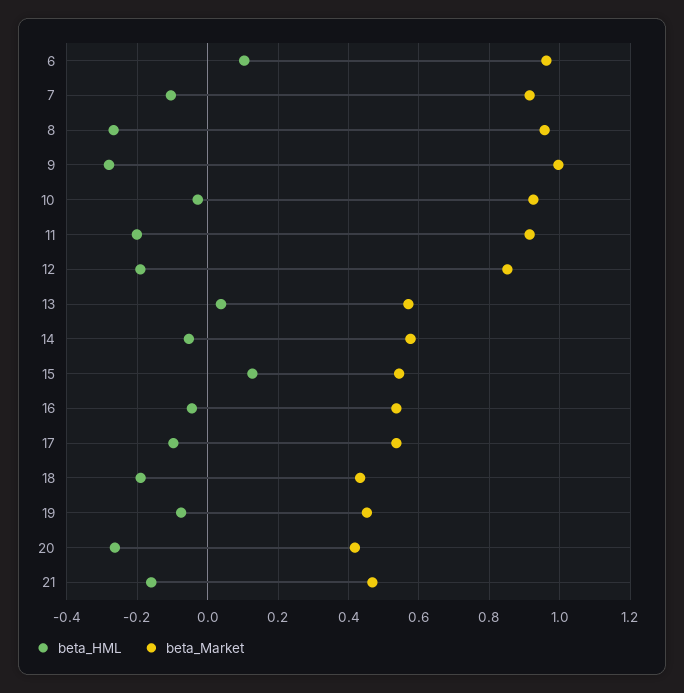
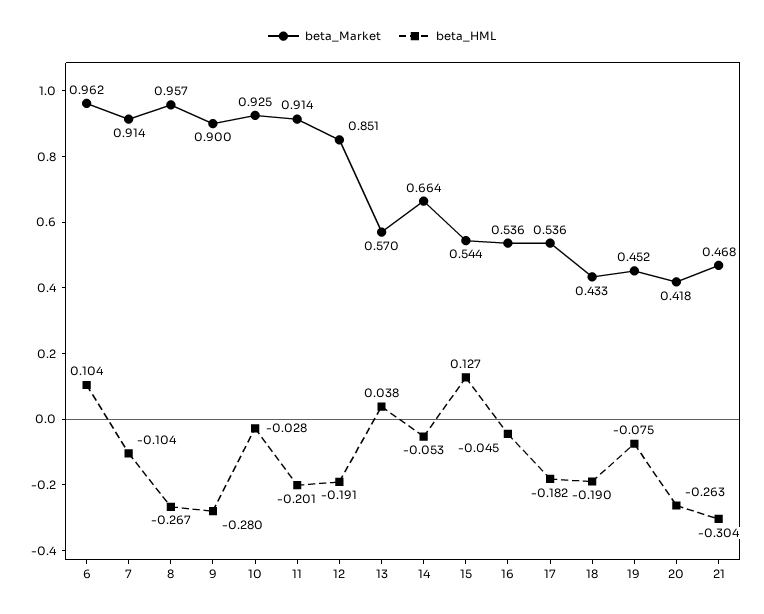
  {
    "beta_HML": {
      "6": 0.104,
      "7": -0.104,
      "8": -0.267,
      "9": -0.28,
      "10": -0.028,
      "11": -0.201,
      "12": -0.191,
      "13": 0.038,
      "14": -0.053,
      "15": 0.127,
      "16": -0.045,
-     "17": -0.1,
+     "17": -0.182,
      "18": -0.19,
      "19": -0.075,
      "20": -0.263,
-     "21": -0.16
+     "21": -0.304
    },
    "beta_Market": {
      "6": 0.962,
      "7": 0.914,
      "8": 0.957,
-     "9": 1,
+     "9": 0.9,
      "10": 0.925,
      "11": 0.914,
      "12": 0.851,
      "13": 0.57,
-     "14": 0.58,
+     "14": 0.664,
      "15": 0.544,
      "16": 0.536,
      "17": 0.536,
      "18": 0.433,
      "19": 0.452,
      "20": 0.418,
      "21": 0.468
    }
  }

